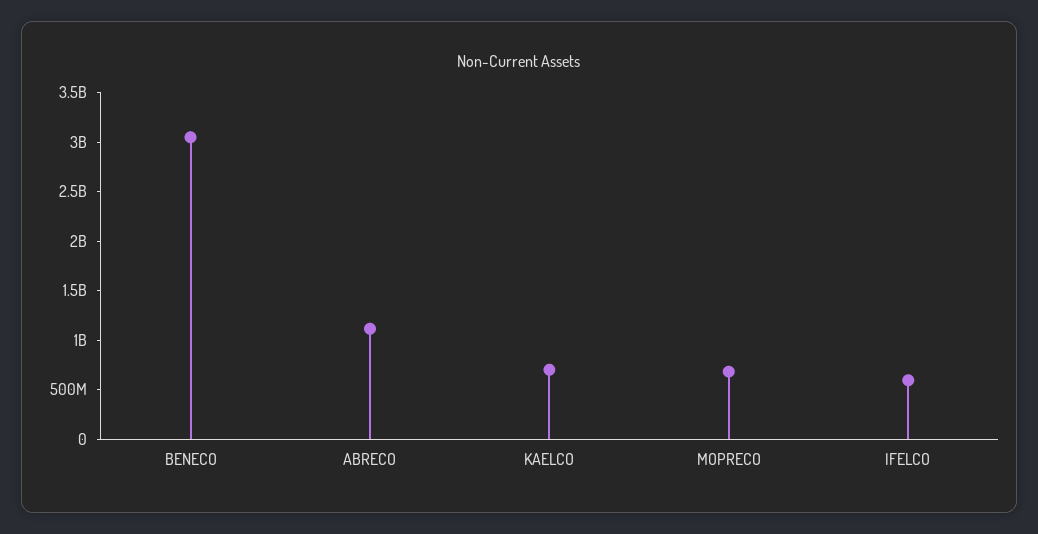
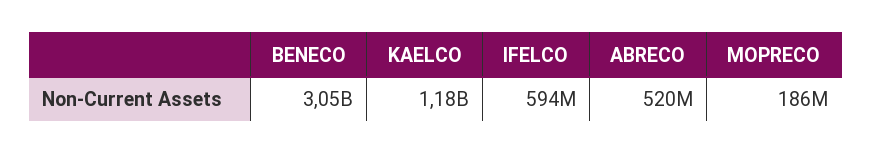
  {
    "BENECO": 3050000000,
-   "ABRECO": 1100000000,
+   "ABRECO": 520000000,
-   "KAELCO": 700000000,
+   "KAELCO": 1180000000,
-   "MOPRECO": 700000000,
+   "MOPRECO": 186000000,
    "IFELCO": 594000000
  }

